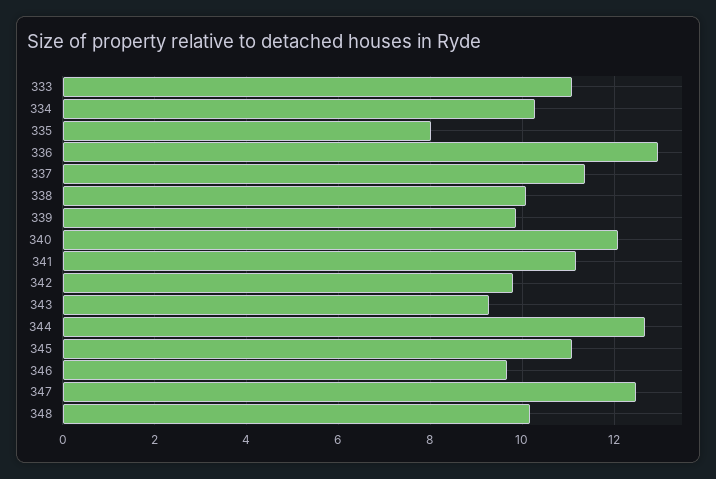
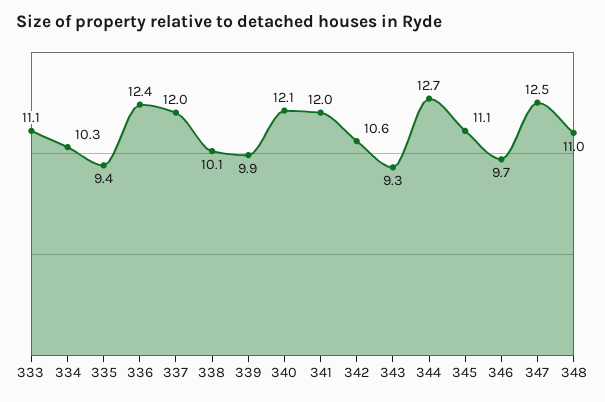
  {
    "333": 11.1,
    "334": 10.3,
-   "335": 8,
+   "335": 9.4,
-   "336": 13,
+   "336": 12.4,
-   "337": 11.4,
+   "337": 12,
    "338": 10.1,
    "339": 9.9,
    "340": 12.1,
-   "341": 11.2,
+   "341": 12,
-   "342": 9.8,
+   "342": 10.6,
    "343": 9.3,
    "344": 12.7,
    "345": 11.1,
    "346": 9.7,
    "347": 12.5,
-   "348": 10.2
+   "348": 11
  }

